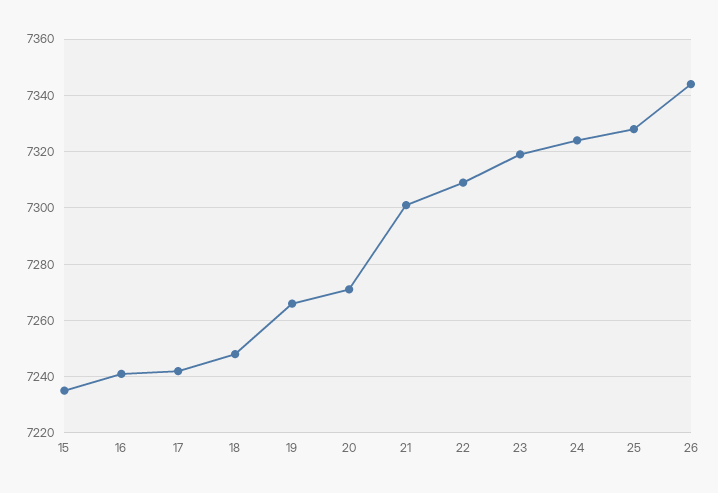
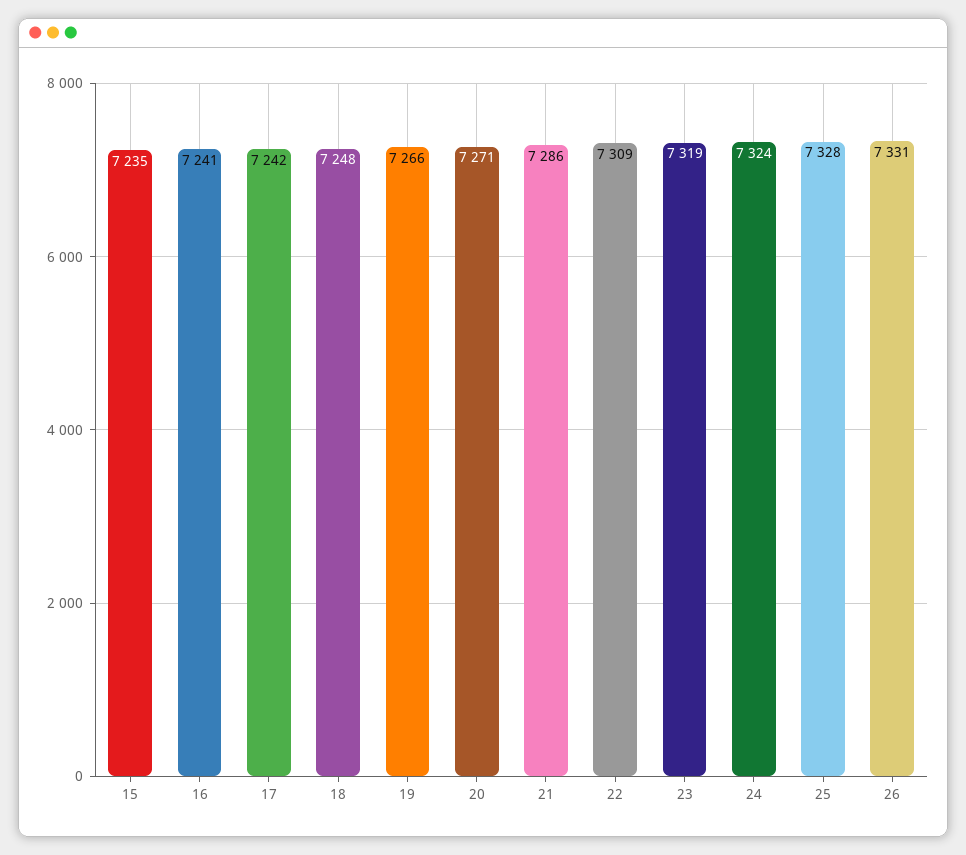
  {
    "15": 7235,
    "16": 7241,
    "17": 7242,
    "18": 7248,
    "19": 7266,
    "20": 7271,
-   "21": 7300,
+   "21": 7286,
    "22": 7309,
    "23": 7319,
    "24": 7324,
    "25": 7328,
-   "26": 7345
+   "26": 7331
  }

